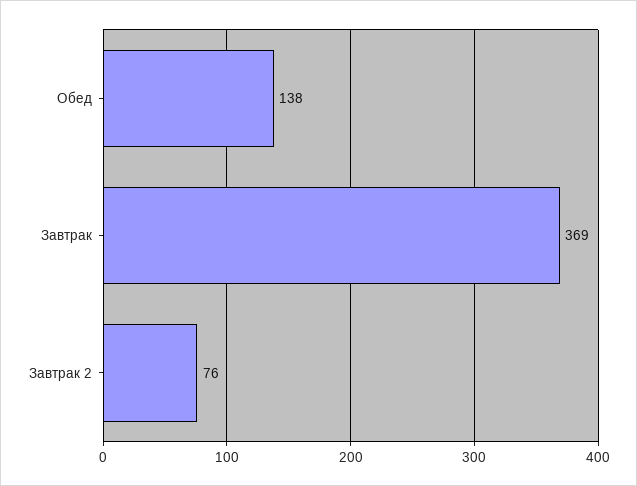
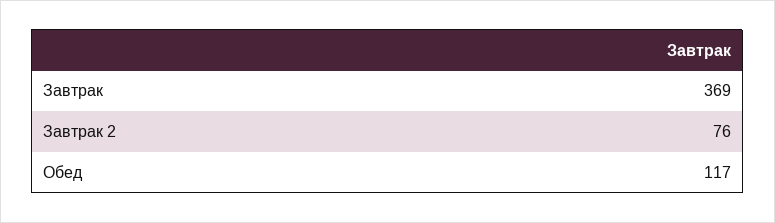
  {
-   "Обед": 138,
+   "Обед": 117,
    "Завтрак": 369,
    "Завтрак 2": 76
  }

